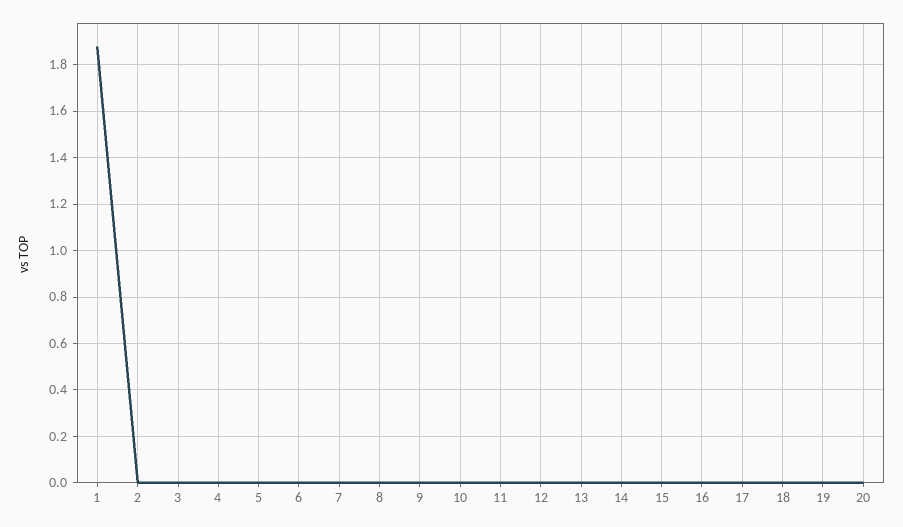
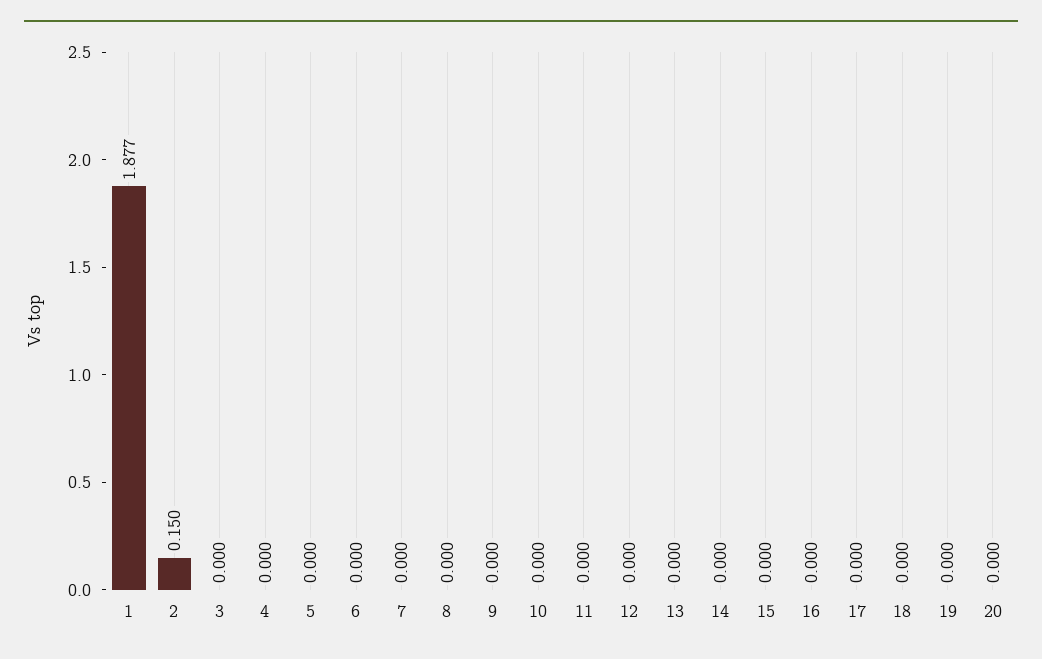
  {
    "1": 1.877,
-   "2": 0,
+   "2": 0.15,
    "3": 0,
    "4": 0,
    "5": 0,
    "6": 0,
    "7": 0,
    "8": 0,
    "9": 0,
    "10": 0,
    "11": 0,
    "12": 0,
    "13": 0,
    "14": 0,
    "15": 0,
    "16": 0,
    "17": 0,
    "18": 0,
    "19": 0,
    "20": 0
  }

